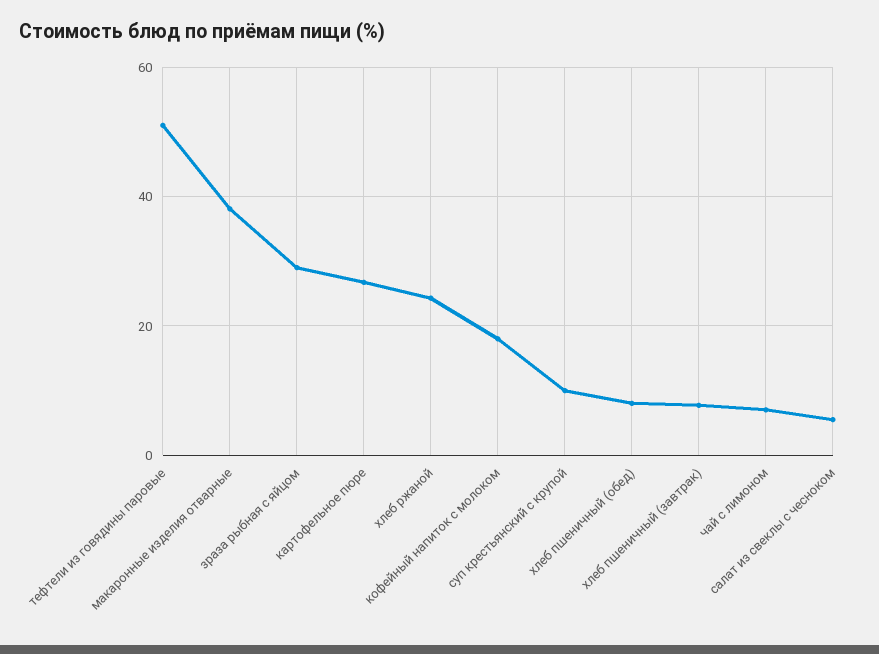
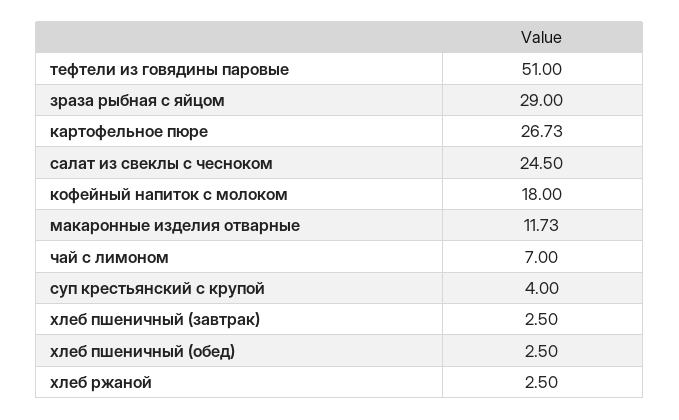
  {
    "тефтели из говядины паровые": 51,
-   "макаронные изделия отварные": 38,
+   "макаронные изделия отварные": 11.73,
    "зраза рыбная с яйцом": 29,
    "картофельное пюре": 26.73,
-   "хлеб ржаной": 24,
+   "хлеб ржаной": 2.5,
    "кофейный напиток с молоком": 18,
-   "суп крестьянский с крупой": 10,
+   "суп крестьянский с крупой": 4,
-   "хлеб пшеничный (обед)": 8,
+   "хлеб пшеничный (обед)": 2.5,
-   "хлеб пшеничный (завтрак)": 8,
+   "хлеб пшеничный (завтрак)": 2.5,
    "чай с лимоном": 7,
-   "салат из свеклы с чесноком": 6
+   "салат из свеклы с чесноком": 24.5
  }

